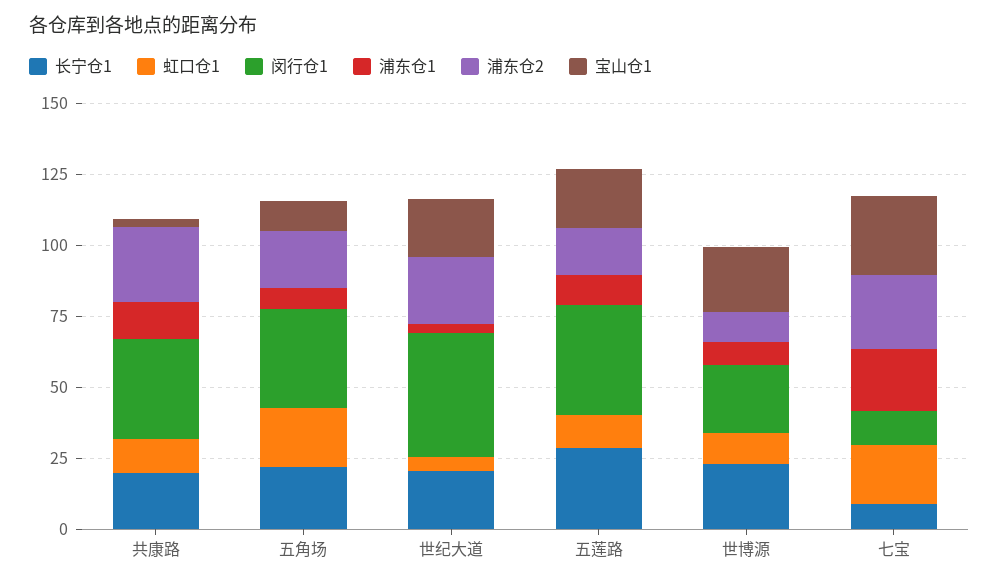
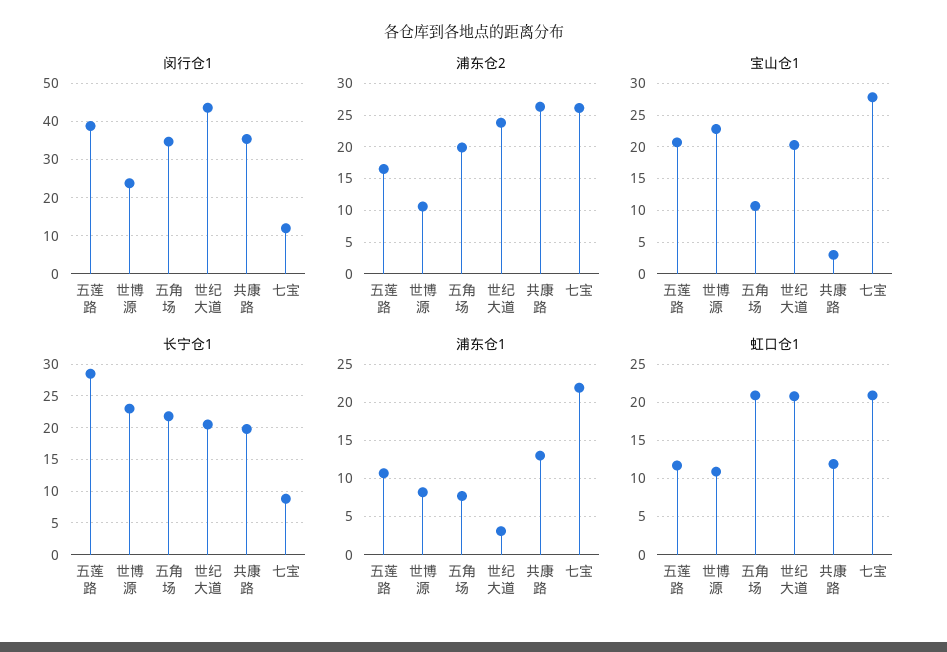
  {
    "长宁仓1": {
      "共康路": 20,
      "五角场": 22,
      "世纪大道": 21,
      "五莲路": 29,
      "世博源": 23,
      "七宝": 9
    },
    "虹口仓1": {
      "共康路": 12,
      "五角场": 21,
-     "世纪大道": 5,
+     "世纪大道": 21,
      "五莲路": 12,
      "世博源": 11,
      "七宝": 21
    },
    "闵行仓1": {
      "共康路": 36,
      "五角场": 34,
      "世纪大道": 44,
      "五莲路": 38,
      "世博源": 24,
      "七宝": 12
    },
    "浦东仓1": {
      "共康路": 13,
      "五角场": 8,
      "世纪大道": 3,
      "五莲路": 11,
      "世博源": 8,
      "七宝": 22
    },
    "浦东仓2": {
      "共康路": 26,
      "五角场": 20,
      "世纪大道": 24,
      "五莲路": 17,
      "世博源": 11,
      "七宝": 26
    },
    "宝山仓1": {
      "共康路": 3,
      "五角场": 11,
      "世纪大道": 20,
      "五莲路": 21,
      "世博源": 23,
      "七宝": 28
    }
  }

